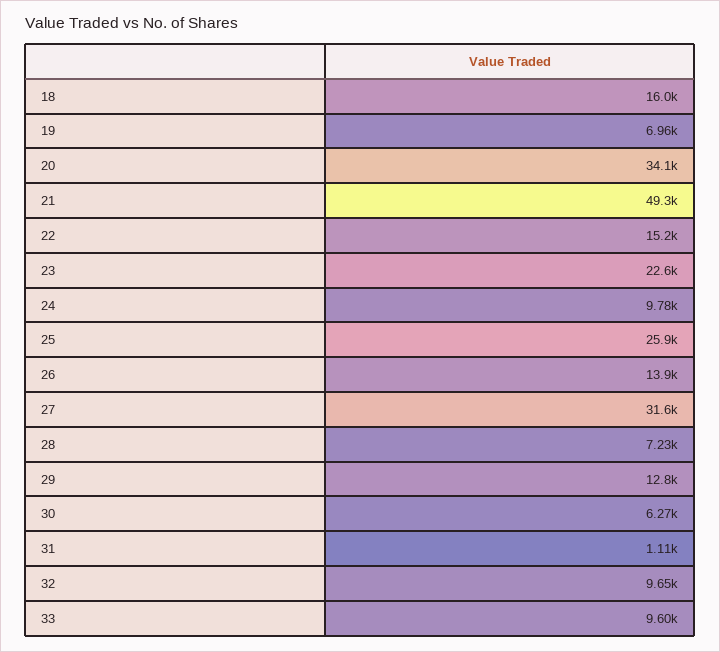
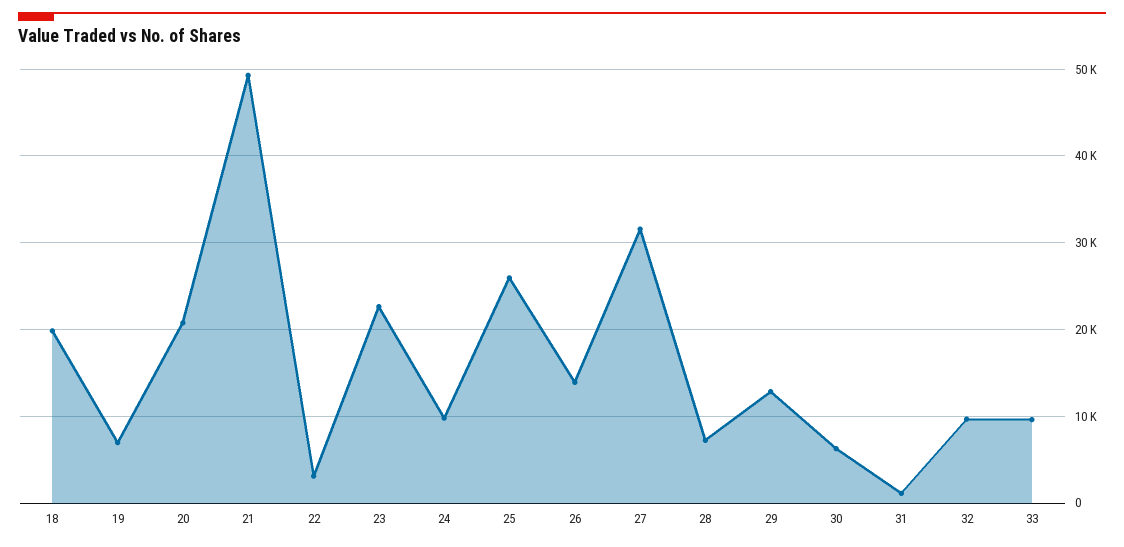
  {
-   "18": 16000,
+   "18": 20000,
    "19": 6960,
-   "20": 34100,
+   "20": 21000,
    "21": 49300,
-   "22": 15200,
+   "22": 3000,
    "23": 22600,
    "24": 9780,
    "25": 25900,
    "26": 13900,
    "27": 31600,
    "28": 7230,
    "29": 12800,
    "30": 6270,
    "31": 1110,
    "32": 9650,
    "33": 9600
  }

